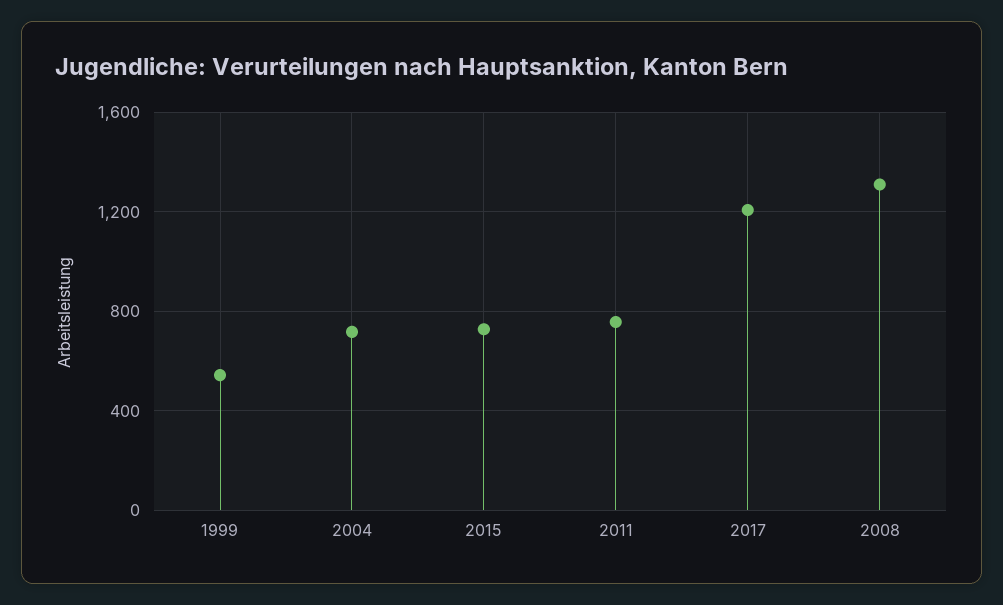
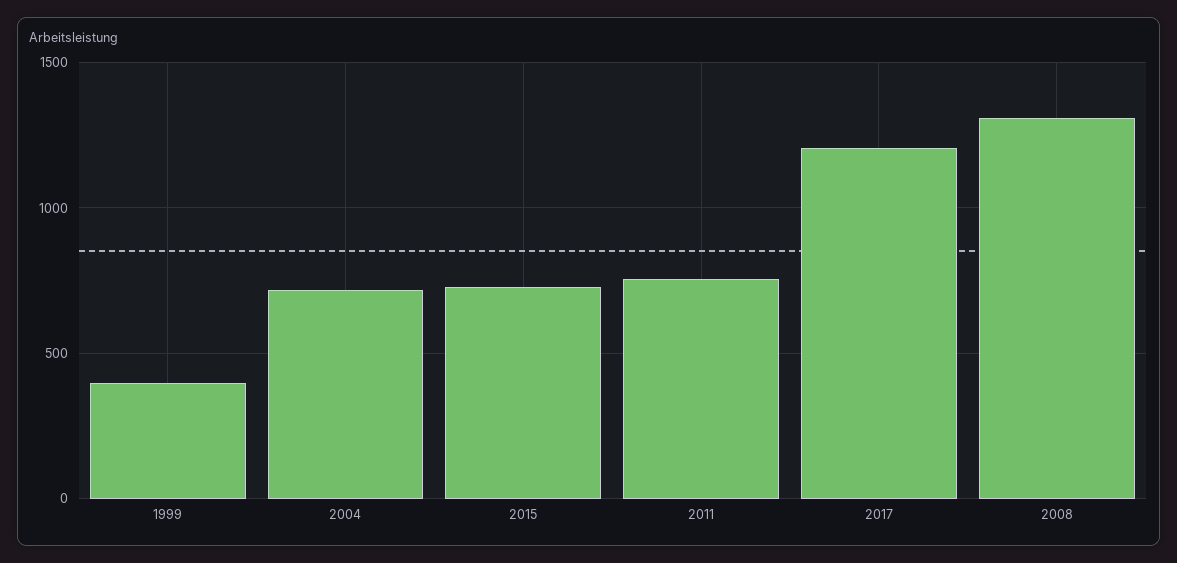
  {
-   "1999": 550,
+   "1999": 400,
    "2004": 700,
    "2015": 750,
    "2011": 750,
    "2017": 1200,
    "2008": 1300
  }

